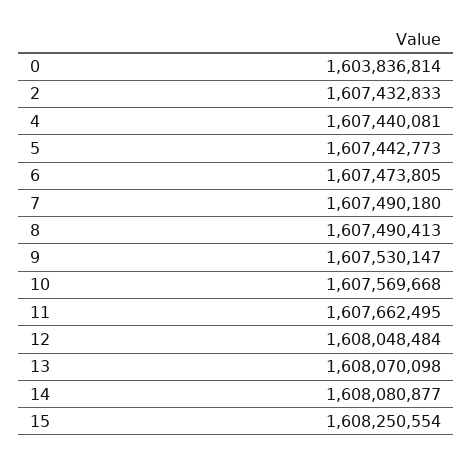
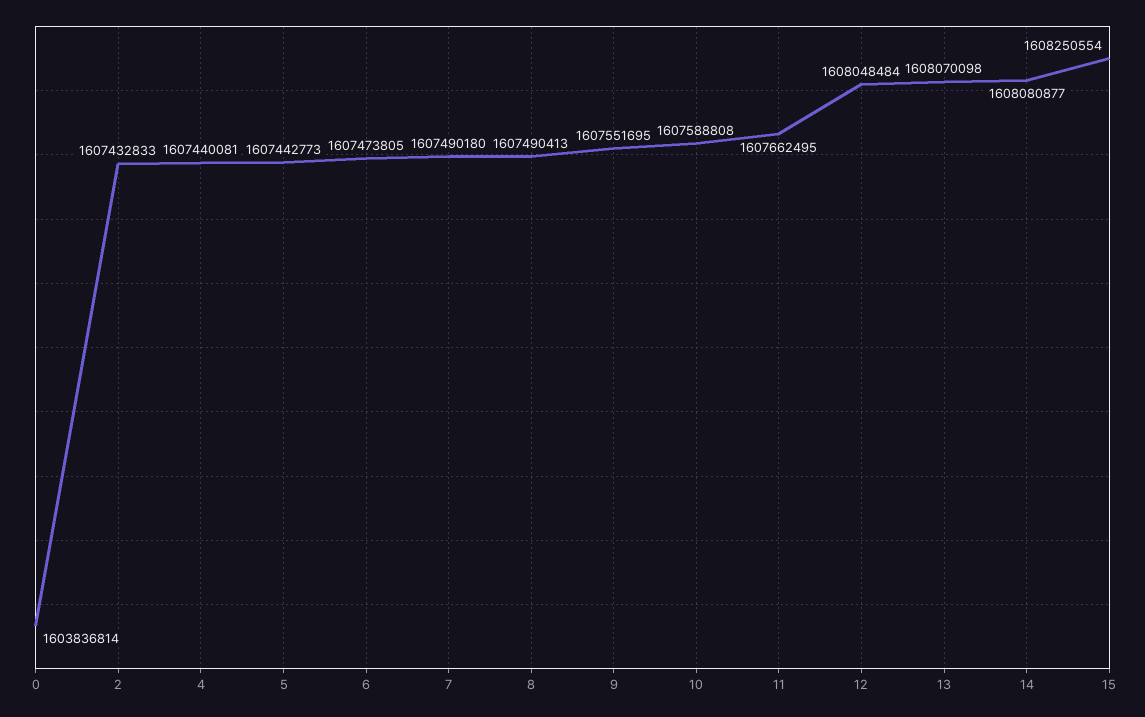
  {
    "0": 1603836814,
    "2": 1607432833,
    "4": 1607440081,
    "5": 1607442773,
    "6": 1607473805,
    "7": 1607490180,
    "8": 1607490413,
-   "9": 1607530147,
+   "9": 1607551695,
-   "10": 1607569668,
+   "10": 1607588808,
    "11": 1607662495,
    "12": 1608048484,
    "13": 1608070098,
    "14": 1608080877,
    "15": 1608250554
  }

